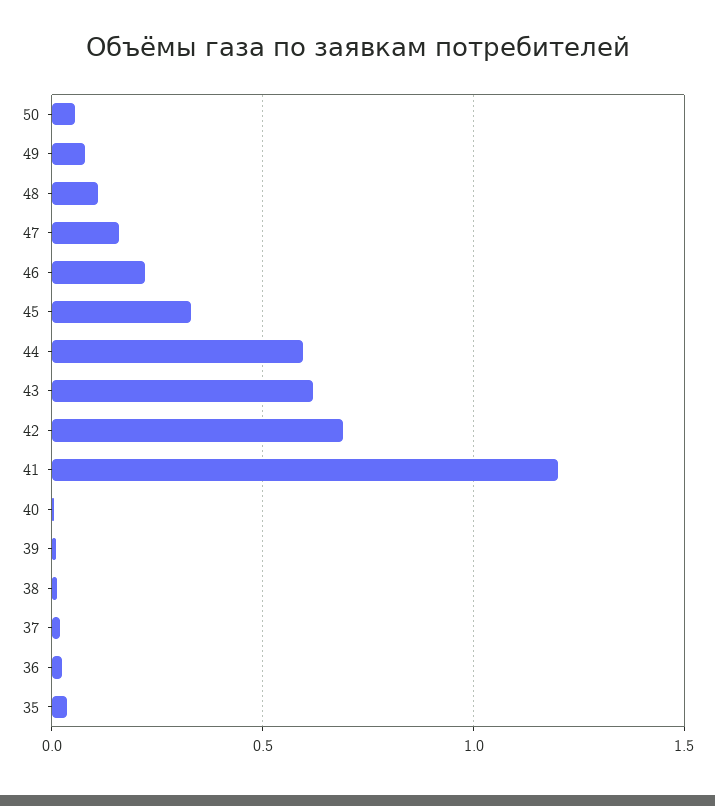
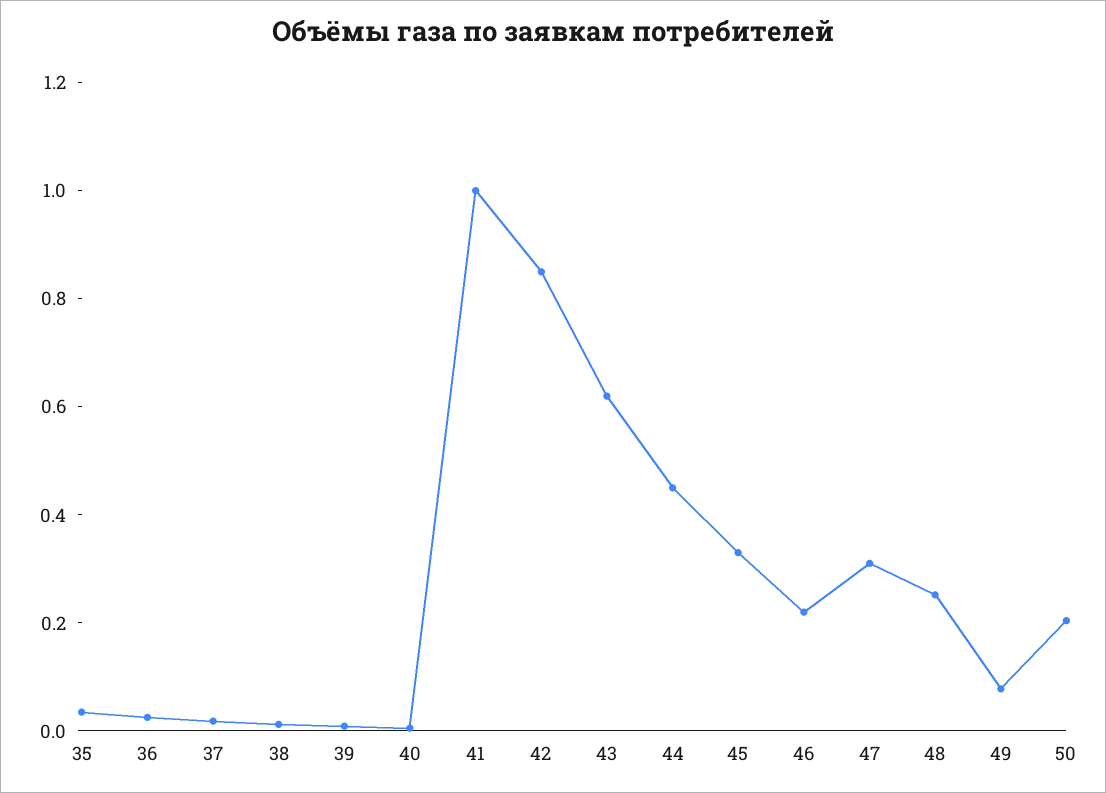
  {
-   "50": 0.05,
+   "50": 0.2,
    "49": 0.1,
-   "48": 0.1,
+   "48": 0.25,
-   "47": 0.15,
+   "47": 0.3,
    "46": 0.2,
    "45": 0.35,
-   "44": 0.6,
+   "44": 0.45,
    "43": 0.6,
-   "42": 0.7,
+   "42": 0.85,
-   "41": 1.2,
+   "41": 1,
    "40": 0,
    "39": 0,
    "38": 0,
    "37": 0,
    "36": 0.05,
    "35": 0.05
  }

